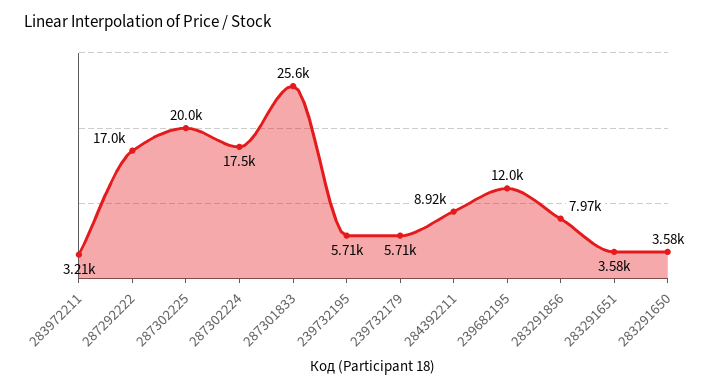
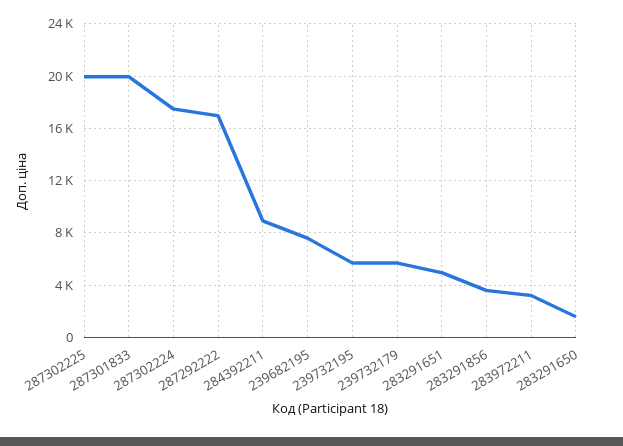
  {
    "283972211": 3210,
    "287292222": 17000,
    "287302225": 20000,
    "287302224": 17500,
-   "287301833": 25600,
+   "287301833": 20000,
    "239732195": 5710,
    "239732179": 5710,
    "284392211": 8920,
-   "239682195": 12000,
+   "239682195": 7500,
-   "283291856": 7970,
+   "283291856": 3500,
-   "283291651": 3580,
+   "283291651": 5000,
-   "283291650": 3580
+   "283291650": 1500
  }

